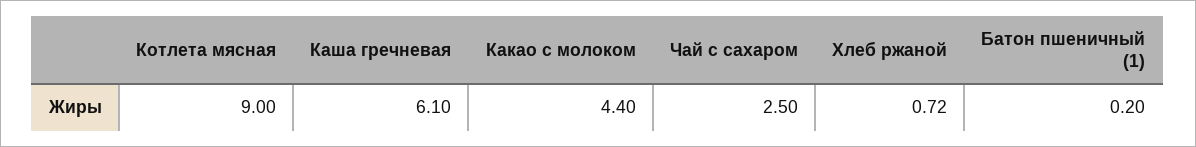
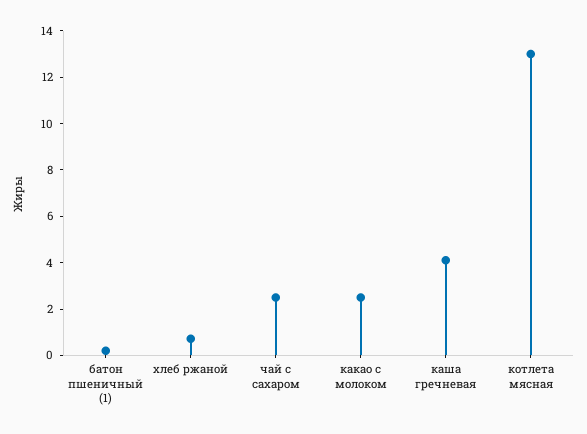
  {
-   "Котлета мясная": 9,
+   "Котлета мясная": 13,
-   "Каша гречневая": 6.1,
+   "Каша гречневая": 4,
-   "Какао с молоком": 4.4,
+   "Какао с молоком": 2.5,
    "Чай с сахаром": 2.5,
    "Хлеб ржаной": 0.72,
    "Батон пшеничный (1)": 0.2
  }

